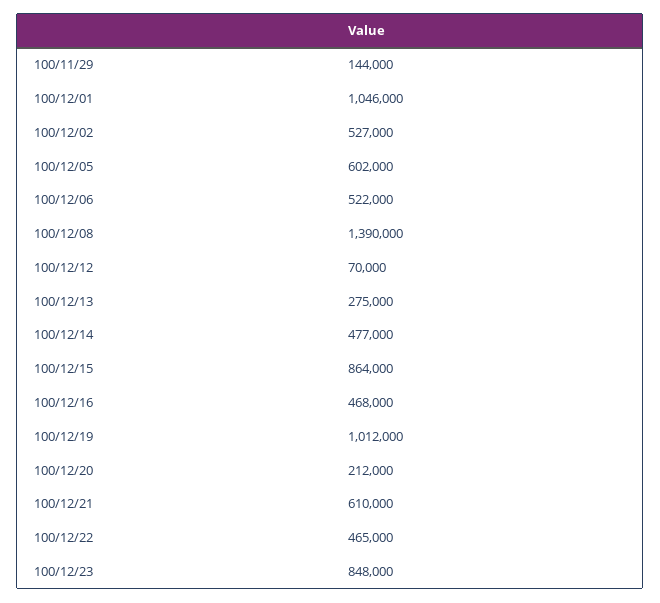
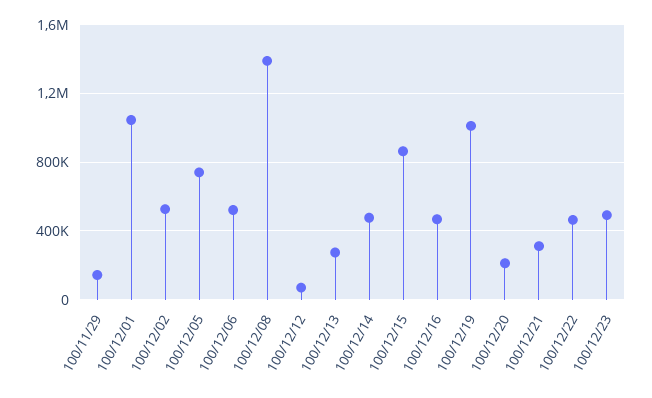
  {
    "100/11/29": 144000,
    "100/12/01": 1046000,
    "100/12/02": 527000,
-   "100/12/05": 602000,
+   "100/12/05": 750000,
    "100/12/06": 522000,
    "100/12/08": 1390000,
    "100/12/12": 70000,
    "100/12/13": 275000,
    "100/12/14": 477000,
    "100/12/15": 864000,
    "100/12/16": 468000,
    "100/12/19": 1012000,
    "100/12/20": 212000,
-   "100/12/21": 610000,
+   "100/12/21": 300000,
    "100/12/22": 465000,
-   "100/12/23": 848000
+   "100/12/23": 500000
  }

